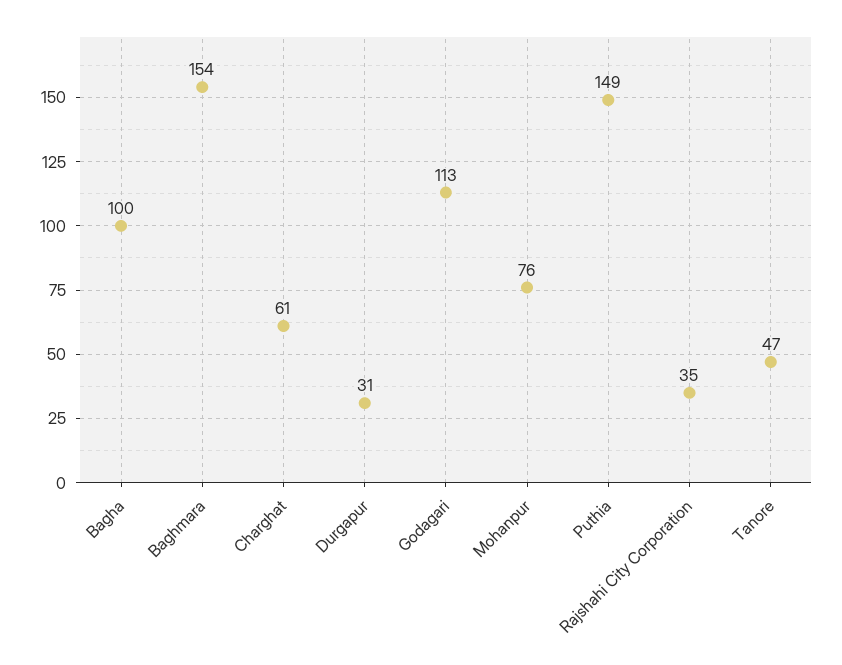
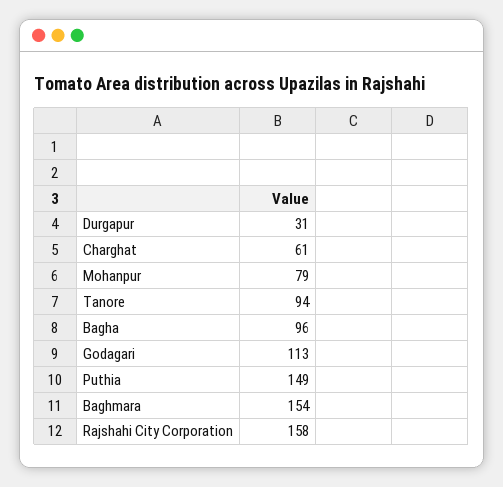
  {
-   "Bagha": 100,
+   "Bagha": 96,
    "Baghmara": 154,
    "Charghat": 61,
    "Durgapur": 31,
    "Godagari": 113,
-   "Mohanpur": 76,
+   "Mohanpur": 79,
    "Puthia": 149,
-   "Rajshahi City Corporation": 35,
+   "Rajshahi City Corporation": 158,
-   "Tanore": 47
+   "Tanore": 94
  }

